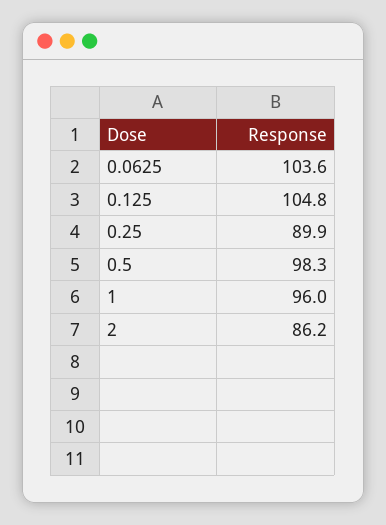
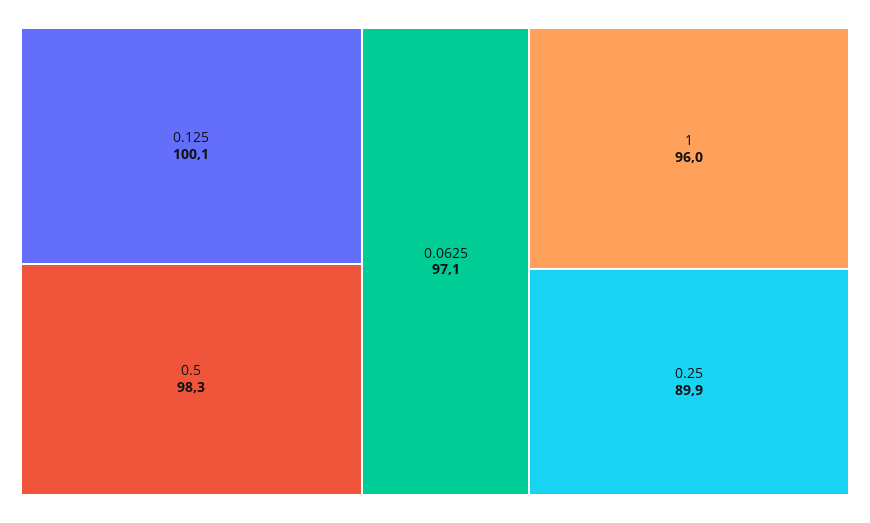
  {
-   "0.0625": 103.6,
+   "0.0625": 97.1,
-   "0.125": 104.8,
+   "0.125": 100.1,
    "0.25": 89.9,
    "0.5": 98.3,
-   "1": 96,
+   "1": 96
-   "2": 86.2
  }

